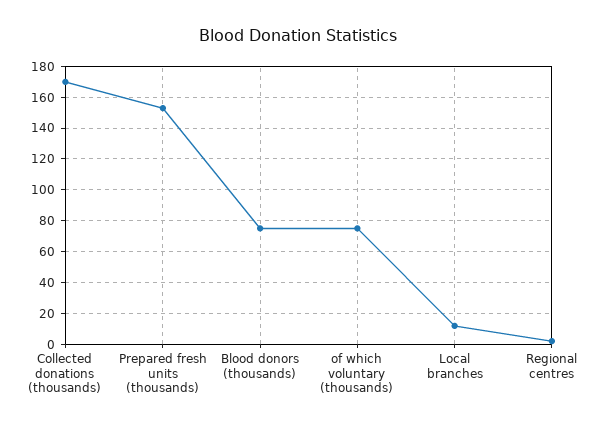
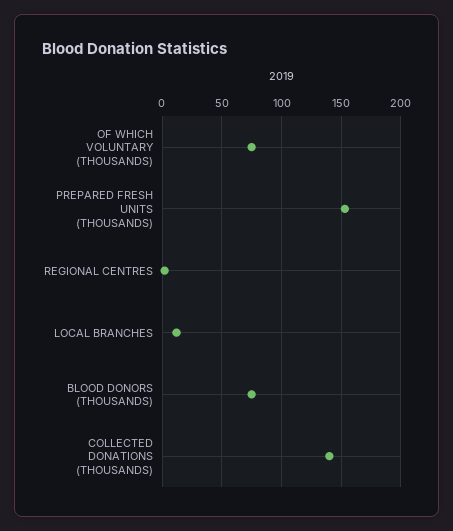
  {
-   "Collected donations (thousands)": 170,
+   "Collected donations (thousands)": 140,
    "Prepared fresh units (thousands)": 155,
    "Blood donors (thousands)": 75,
    "of which voluntary (thousands)": 75,
    "Local branches": 10,
    "Regional centres": 0
  }

